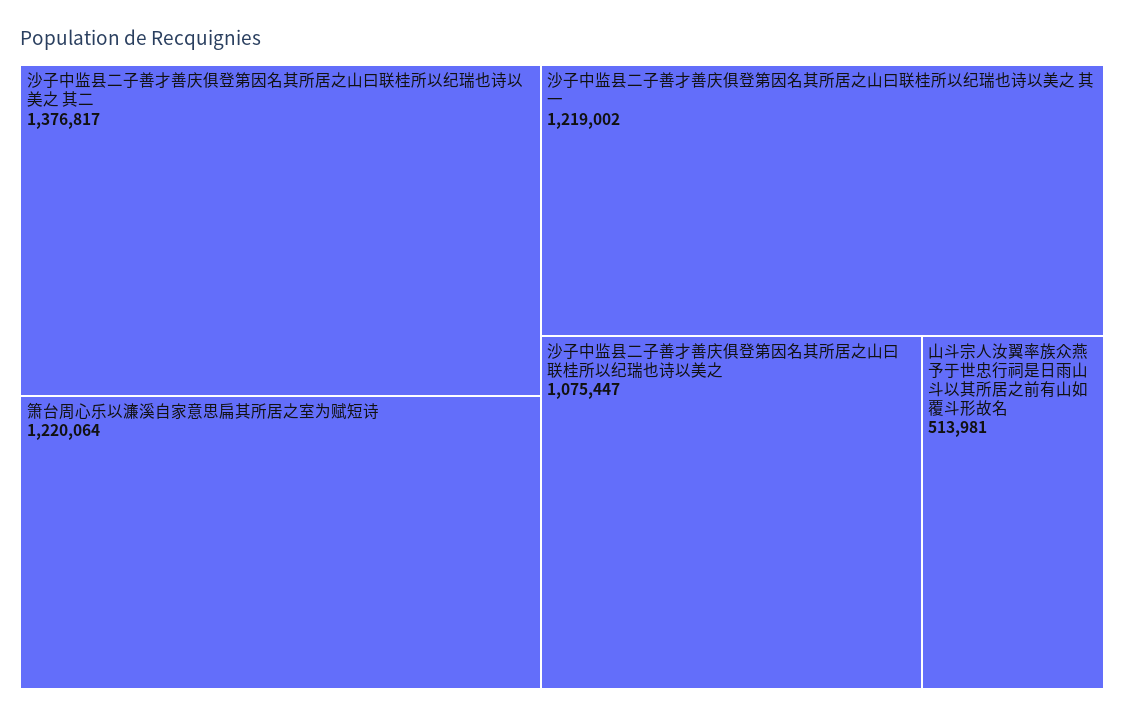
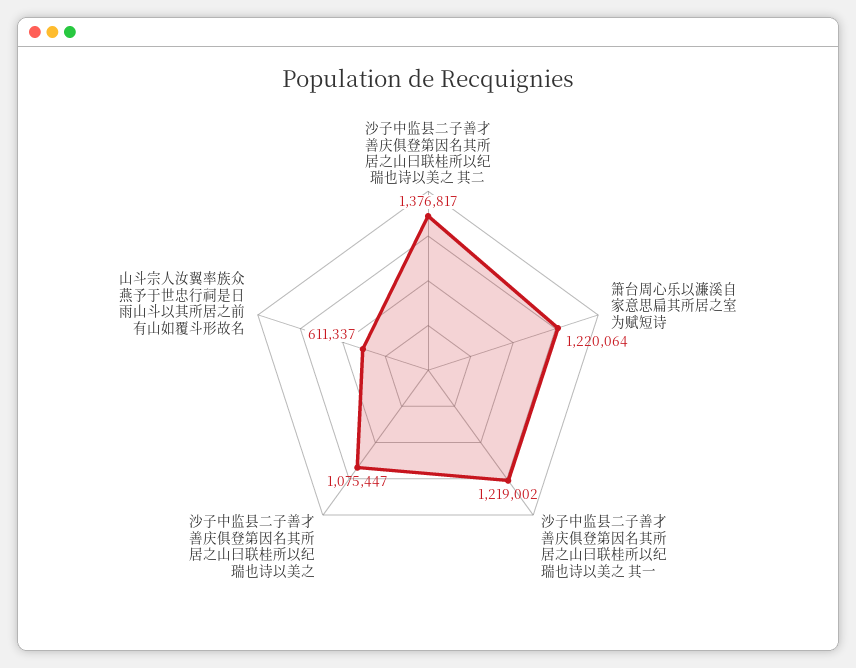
  {
    "沙子中监县二子善才善庆俱登第因名其所居之山曰联桂所以纪瑞也诗以美之 其二": 1376817,
    "箫台周心乐以濂溪自家意思扁其所居之室为赋短诗": 1220064,
    "沙子中监县二子善才善庆俱登第因名其所居之山曰联桂所以纪瑞也诗以美之 其一": 1219002,
    "沙子中监县二子善才善庆俱登第因名其所居之山曰联桂所以纪瑞也诗以美之": 1075447,
-   "山斗宗人汝翼率族众燕予于世忠行祠是日雨山斗以其所居之前有山如覆斗形故名": 513981
+   "山斗宗人汝翼率族众燕予于世忠行祠是日雨山斗以其所居之前有山如覆斗形故名": 611337
  }

